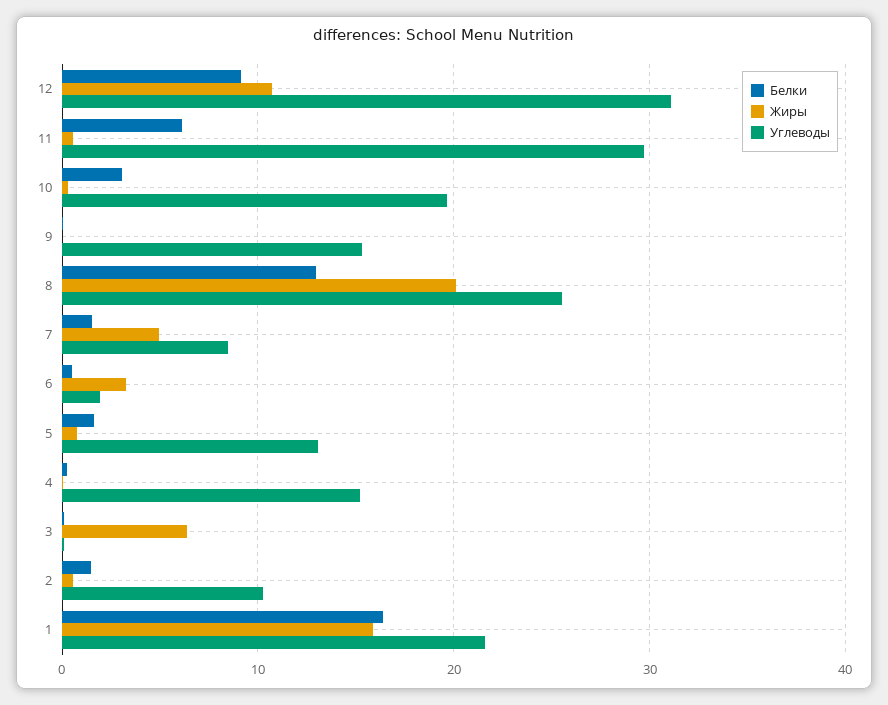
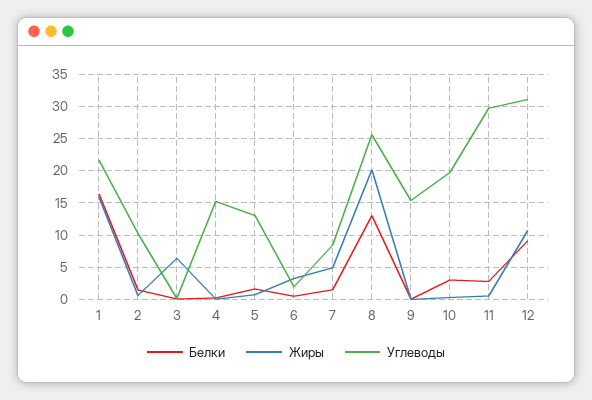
  {
    "Белки": {
      "12": 9,
-     "11": 6,
+     "11": 3,
      "10": 3,
      "9": 0,
      "8": 13,
      "7": 2,
      "6": 1,
      "5": 2,
      "4": 0,
      "3": 0,
      "2": 2,
      "1": 16
    },
    "Жиры": {
      "12": 11,
      "11": 1,
      "10": 0,
      "9": 0,
      "8": 20,
      "7": 5,
      "6": 3,
      "5": 1,
      "4": 0,
      "3": 6,
      "2": 1,
      "1": 16
    },
    "Углеводы": {
      "12": 31,
      "11": 30,
      "10": 20,
      "9": 15,
      "8": 26,
      "7": 8,
      "6": 2,
      "5": 13,
      "4": 15,
      "3": 0,
      "2": 10,
      "1": 22
    }
  }

